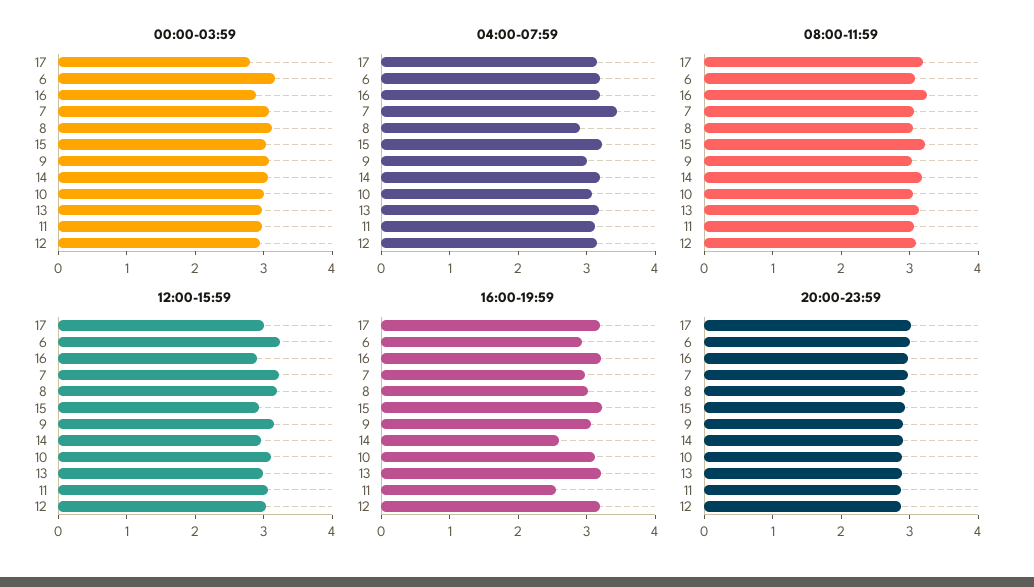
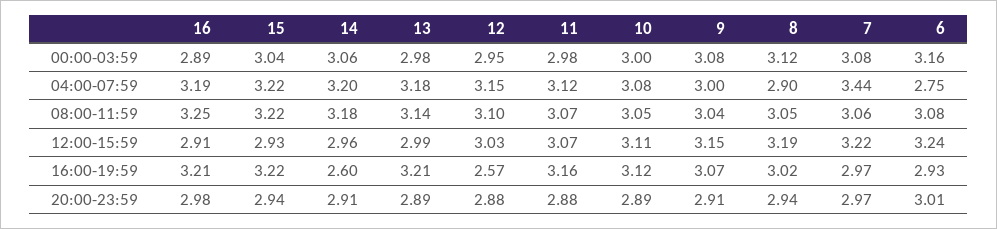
  {
    "00:00-03:59": {
-     "17": 2.8,
      "6": 3.16,
      "16": 2.89,
      "7": 3.08,
      "8": 3.12,
      "15": 3.04,
      "9": 3.08,
      "14": 3.06,
      "10": 3,
      "13": 2.98,
      "11": 2.98,
      "12": 2.95
    },
    "04:00-07:59": {
-     "17": 3.2,
-     "6": 3.2,
+     "6": 2.75,
      "16": 3.19,
      "7": 3.44,
      "8": 2.9,
      "15": 3.22,
      "9": 3,
      "14": 3.2,
      "10": 3.08,
      "13": 3.18,
      "11": 3.12,
      "12": 3.15
    },
    "08:00-11:59": {
-     "17": 3.2,
      "6": 3.08,
      "16": 3.25,
      "7": 3.06,
      "8": 3.05,
      "15": 3.22,
      "9": 3.04,
      "14": 3.18,
      "10": 3.05,
      "13": 3.14,
      "11": 3.07,
      "12": 3.1
    },
    "12:00-15:59": {
-     "17": 3,
      "6": 3.24,
      "16": 2.91,
      "7": 3.22,
      "8": 3.19,
      "15": 2.93,
      "9": 3.15,
      "14": 2.96,
      "10": 3.11,
      "13": 2.99,
      "11": 3.07,
      "12": 3.03
    },
    "16:00-19:59": {
-     "17": 3.2,
      "6": 2.93,
      "16": 3.21,
      "7": 2.97,
      "8": 3.02,
      "15": 3.22,
      "9": 3.07,
      "14": 2.6,
      "10": 3.12,
      "13": 3.21,
-     "11": 2.6,
+     "11": 3.16,
-     "12": 3.2
+     "12": 2.57
    },
    "20:00-23:59": {
-     "17": 3,
      "6": 3.01,
      "16": 2.98,
      "7": 2.97,
      "8": 2.94,
      "15": 2.94,
      "9": 2.91,
      "14": 2.91,
      "10": 2.89,
      "13": 2.89,
      "11": 2.88,
      "12": 2.88
    }
  }

